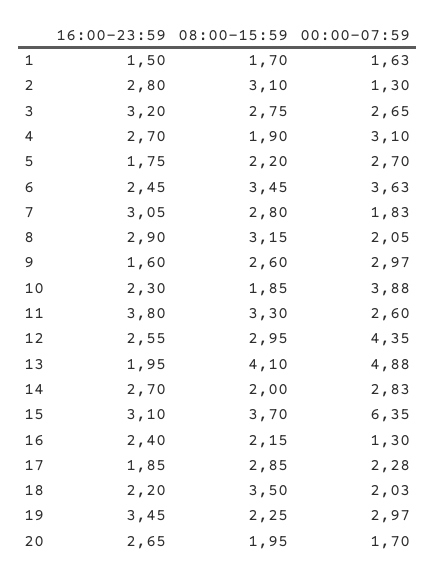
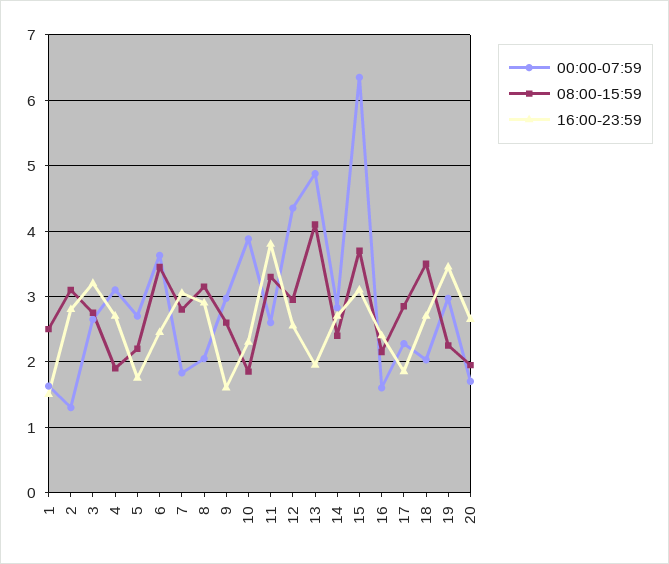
  {
    "16:00-23:59": {
      "1": 1.5,
      "2": 2.8,
      "3": 3.2,
      "4": 2.7,
      "5": 1.75,
      "6": 2.45,
      "7": 3.05,
      "8": 2.9,
      "9": 1.6,
      "10": 2.3,
      "11": 3.8,
      "12": 2.55,
      "13": 1.95,
      "14": 2.7,
      "15": 3.1,
      "16": 2.4,
      "17": 1.85,
-     "18": 2.2,
+     "18": 2.7,
      "19": 3.45,
      "20": 2.65
    },
    "08:00-15:59": {
-     "1": 1.7,
+     "1": 2.5,
      "2": 3.1,
      "3": 2.75,
      "4": 1.9,
      "5": 2.2,
      "6": 3.45,
      "7": 2.8,
      "8": 3.15,
      "9": 2.6,
      "10": 1.85,
      "11": 3.3,
      "12": 2.95,
      "13": 4.1,
-     "14": 2,
+     "14": 2.4,
      "15": 3.7,
      "16": 2.15,
      "17": 2.85,
      "18": 3.5,
      "19": 2.25,
      "20": 1.95
    },
    "00:00-07:59": {
      "1": 1.63,
      "2": 1.3,
      "3": 2.65,
      "4": 3.1,
      "5": 2.7,
      "6": 3.63,
      "7": 1.83,
      "8": 2.05,
      "9": 2.97,
      "10": 3.88,
      "11": 2.6,
      "12": 4.35,
      "13": 4.88,
      "14": 2.83,
      "15": 6.35,
-     "16": 1.3,
+     "16": 1.6,
      "17": 2.28,
      "18": 2.03,
      "19": 2.97,
      "20": 1.7
    }
  }

